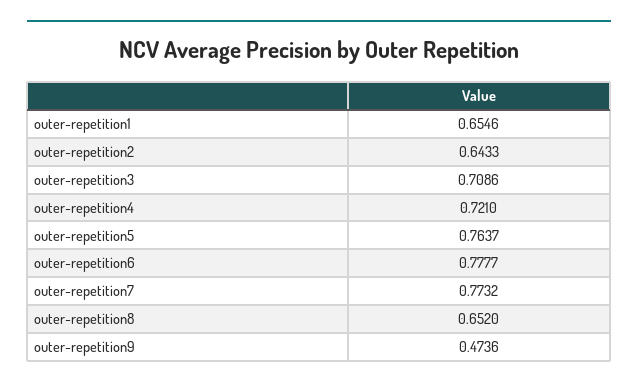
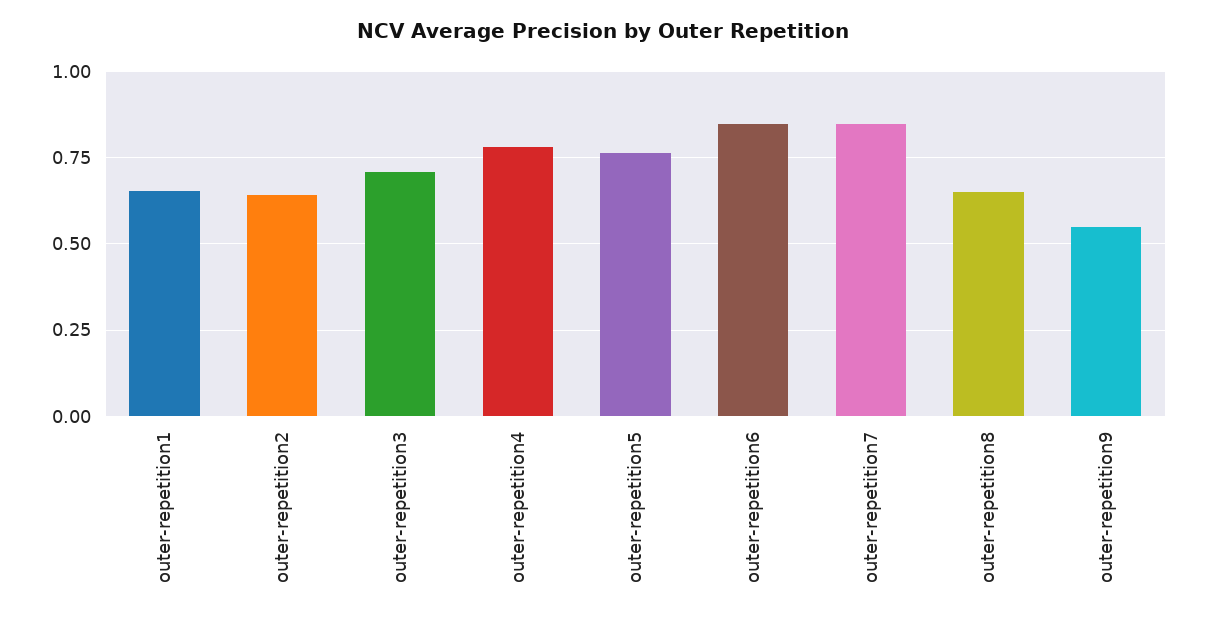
  {
    "outer-repetition1": 0.6546,
    "outer-repetition2": 0.6433,
    "outer-repetition3": 0.7086,
-   "outer-repetition4": 0.721,
+   "outer-repetition4": 0.775,
    "outer-repetition5": 0.7637,
-   "outer-repetition6": 0.7777,
+   "outer-repetition6": 0.85,
-   "outer-repetition7": 0.7732,
+   "outer-repetition7": 0.85,
    "outer-repetition8": 0.652,
-   "outer-repetition9": 0.4736
+   "outer-repetition9": 0.55
  }

